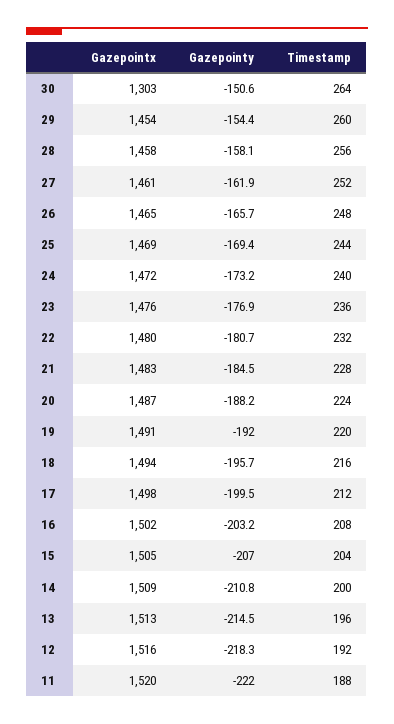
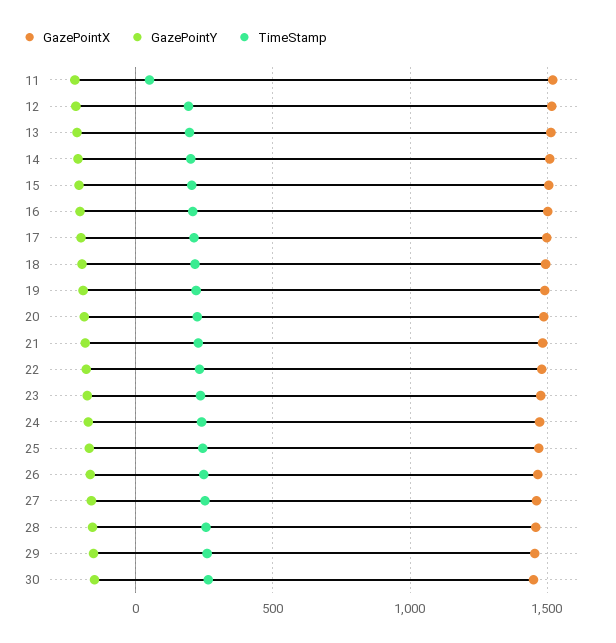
  {
    "Gazepointx": {
-     "30": 1303,
+     "30": 1450,
      "29": 1454,
      "28": 1458,
      "27": 1461,
      "26": 1465,
      "25": 1469,
      "24": 1472,
      "23": 1476,
      "22": 1480,
      "21": 1483,
      "20": 1487,
      "19": 1491,
      "18": 1494,
      "17": 1498,
      "16": 1502,
      "15": 1505,
      "14": 1509,
      "13": 1513,
      "12": 1516,
      "11": 1520
    },
    "Gazepointy": {
      "30": -150.6,
      "29": -154.4,
      "28": -158.1,
      "27": -161.9,
      "26": -165.7,
      "25": -169.4,
      "24": -173.2,
      "23": -176.9,
      "22": -180.7,
      "21": -184.5,
      "20": -188.2,
      "19": -192,
      "18": -195.7,
      "17": -199.5,
      "16": -203.2,
      "15": -207,
      "14": -210.8,
      "13": -214.5,
      "12": -218.3,
      "11": -222
    },
    "Timestamp": {
      "30": 264,
      "29": 260,
      "28": 256,
      "27": 252,
      "26": 248,
      "25": 244,
      "24": 240,
      "23": 236,
      "22": 232,
      "21": 228,
      "20": 224,
      "19": 220,
      "18": 216,
      "17": 212,
      "16": 208,
      "15": 204,
      "14": 200,
      "13": 196,
      "12": 192,
-     "11": 188
+     "11": 50
    }
  }

